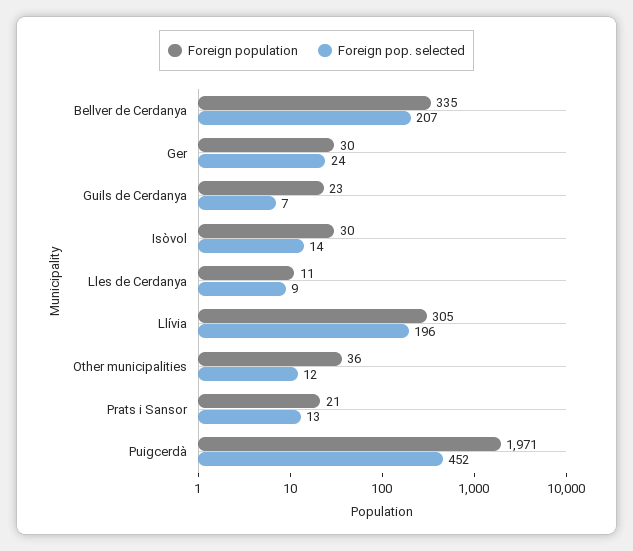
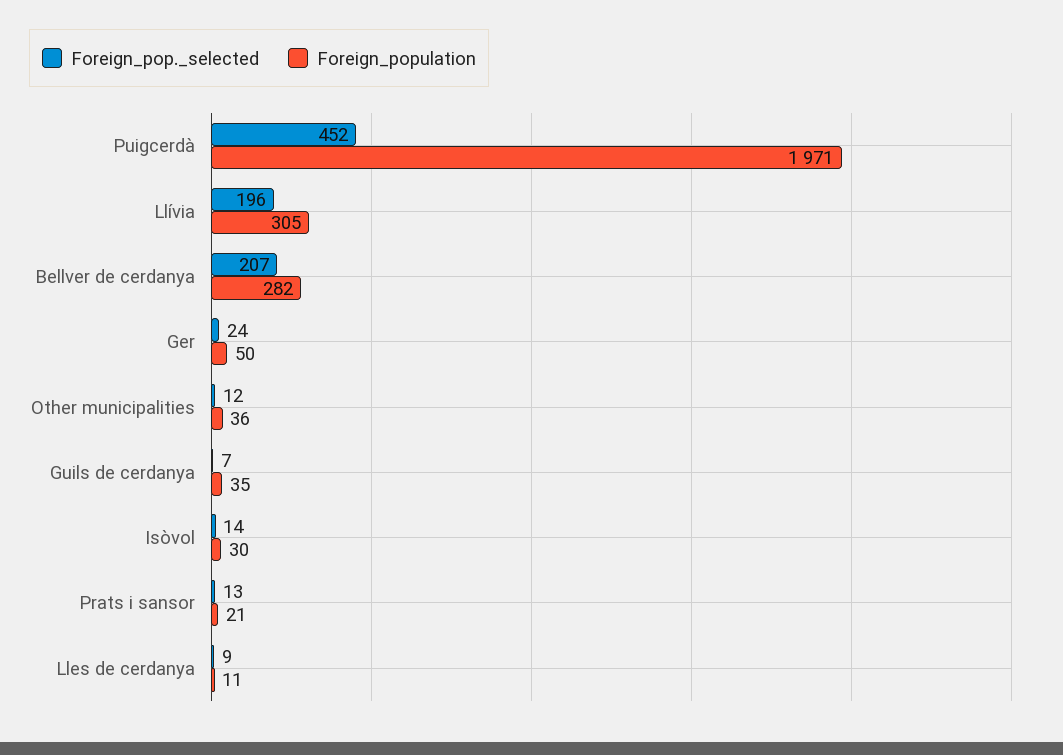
  {
    "Foreign population": {
-     "Bellver de Cerdanya": 335,
+     "Bellver de Cerdanya": 282,
-     "Ger": 30,
+     "Ger": 50,
-     "Guils de Cerdanya": 23,
+     "Guils de Cerdanya": 35,
      "Isòvol": 30,
      "Lles de Cerdanya": 11,
      "Llívia": 305,
      "Other municipalities": 36,
      "Prats i Sansor": 21,
      "Puigcerdà": 1971
    },
    "Foreign pop. selected": {
      "Bellver de Cerdanya": 207,
      "Ger": 24,
      "Guils de Cerdanya": 7,
      "Isòvol": 14,
      "Lles de Cerdanya": 9,
      "Llívia": 196,
      "Other municipalities": 12,
      "Prats i Sansor": 13,
      "Puigcerdà": 452
    }
  }

